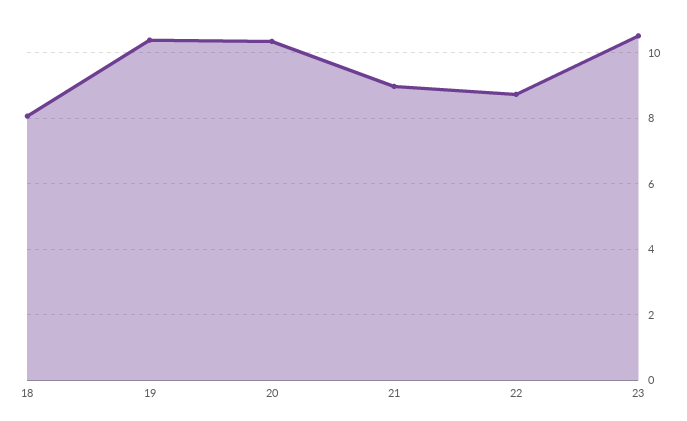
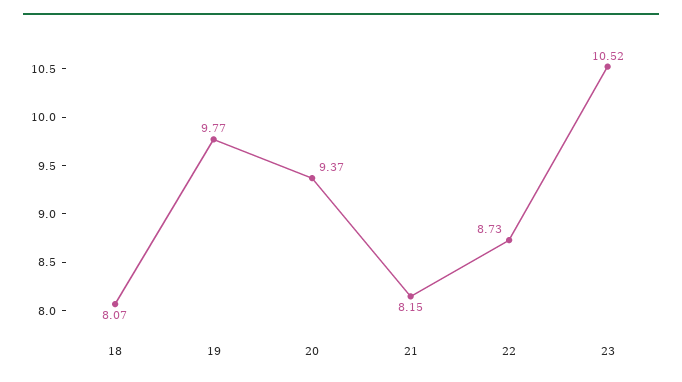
  {
    "18": 8.07,
-   "19": 10.4,
+   "19": 9.77,
-   "20": 10.4,
+   "20": 9.37,
-   "21": 9,
+   "21": 8.15,
    "22": 8.73,
    "23": 10.52
  }

